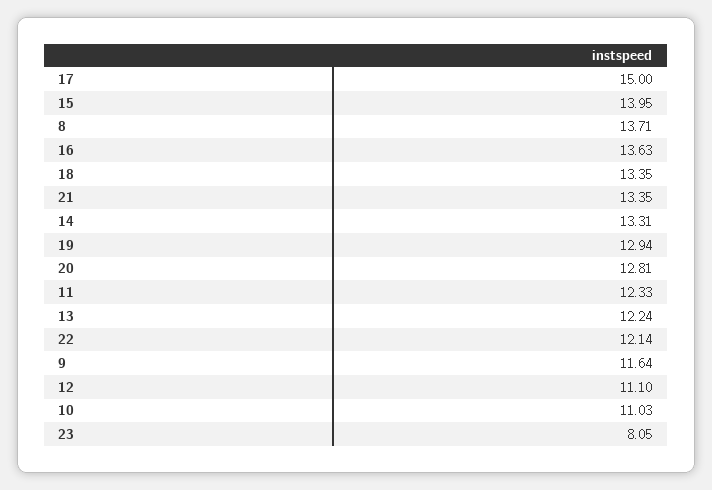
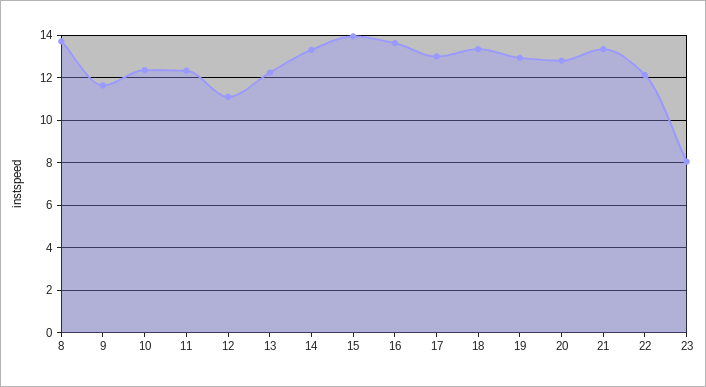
  {
-   "17": 15,
+   "17": 13,
    "15": 13.95,
    "8": 13.71,
    "16": 13.63,
    "18": 13.35,
    "21": 13.35,
    "14": 13.31,
    "19": 12.94,
    "20": 12.81,
    "11": 12.33,
    "13": 12.24,
    "22": 12.14,
    "9": 11.64,
    "12": 11.1,
-   "10": 11.03,
+   "10": 12.5,
    "23": 8.05
  }

